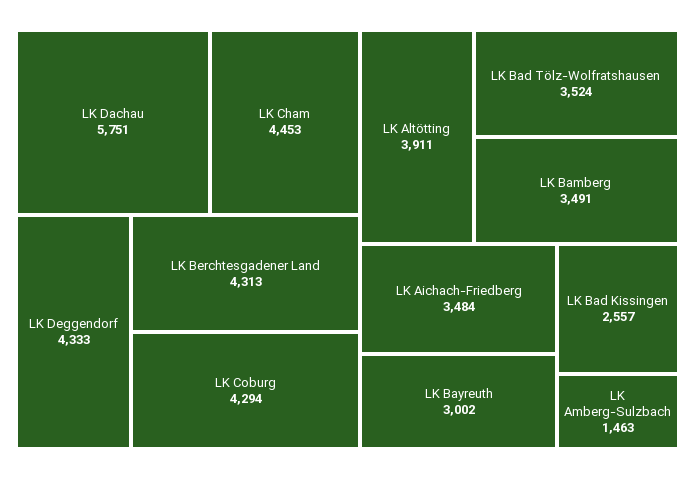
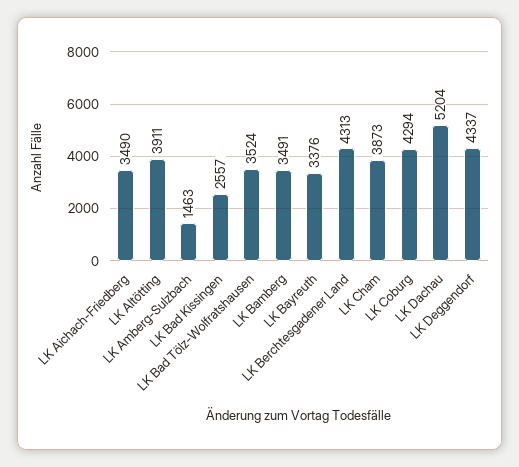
  {
-   "LK Dachau": 5751,
+   "LK Dachau": 5204,
-   "LK Cham": 4453,
+   "LK Cham": 3873,
-   "LK Deggendorf": 4333,
+   "LK Deggendorf": 4337,
    "LK Berchtesgadener Land": 4313,
    "LK Coburg": 4294,
    "LK Altötting": 3911,
    "LK Bad Tölz-Wolfratshausen": 3524,
    "LK Bamberg": 3491,
-   "LK Aichach-Friedberg": 3484,
+   "LK Aichach-Friedberg": 3490,
-   "LK Bayreuth": 3002,
+   "LK Bayreuth": 3376,
    "LK Bad Kissingen": 2557,
    "LK Amberg-Sulzbach": 1463
  }

